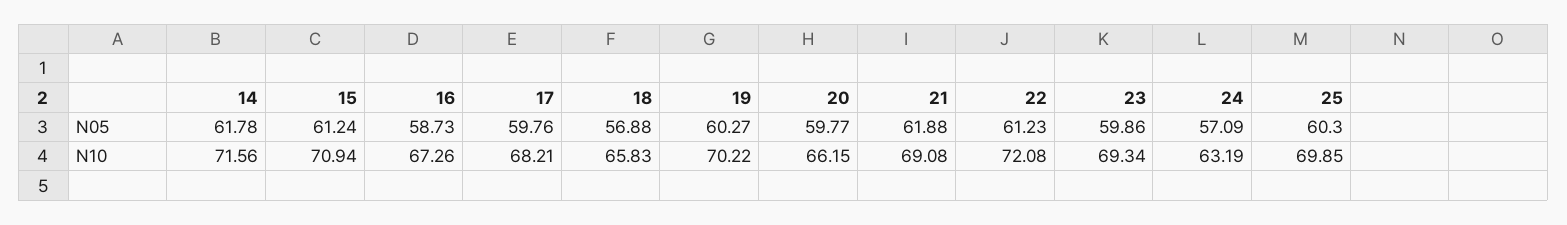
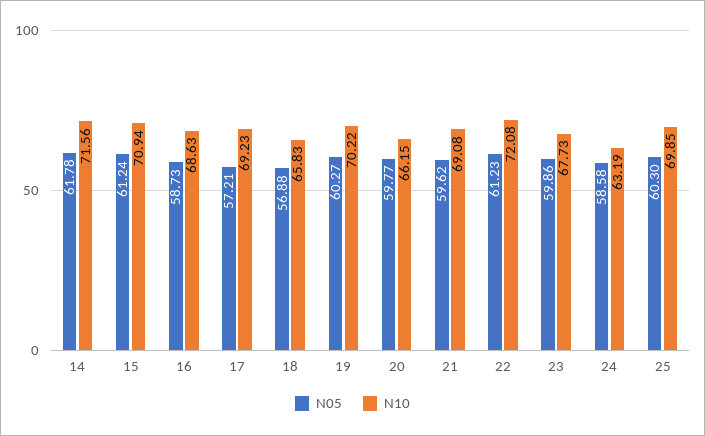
  {
    "N05": {
      "14": 61.78,
      "15": 61.24,
      "16": 58.73,
-     "17": 59.76,
+     "17": 57.21,
      "18": 56.88,
      "19": 60.27,
      "20": 59.77,
-     "21": 61.88,
+     "21": 59.62,
      "22": 61.23,
      "23": 59.86,
-     "24": 57.09,
+     "24": 58.58,
      "25": 60.3
    },
    "N10": {
      "14": 71.56,
      "15": 70.94,
-     "16": 67.26,
+     "16": 68.63,
-     "17": 68.21,
+     "17": 69.23,
      "18": 65.83,
      "19": 70.22,
      "20": 66.15,
      "21": 69.08,
      "22": 72.08,
-     "23": 69.34,
+     "23": 67.73,
      "24": 63.19,
      "25": 69.85
    }
  }

